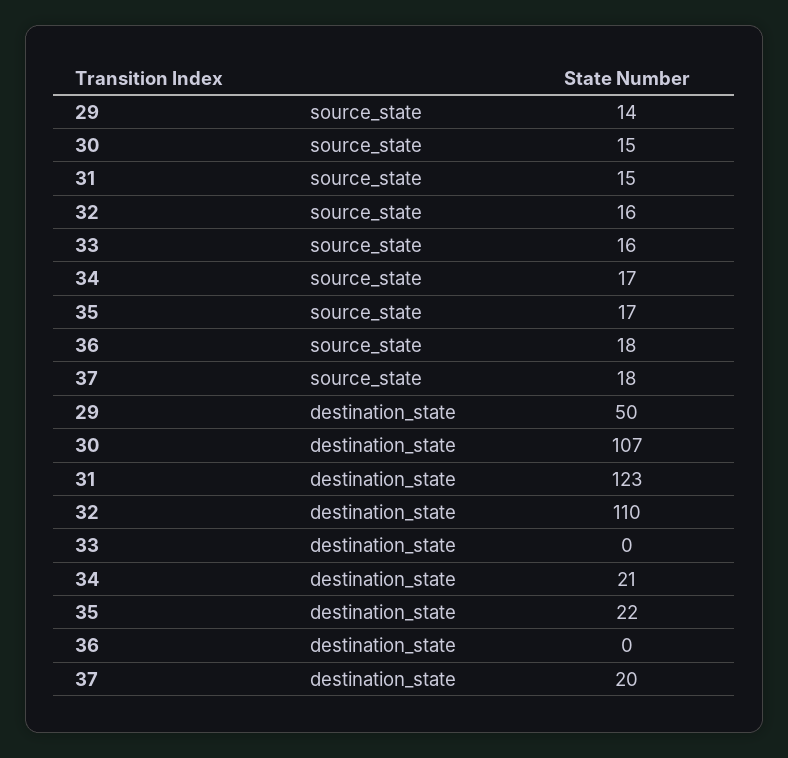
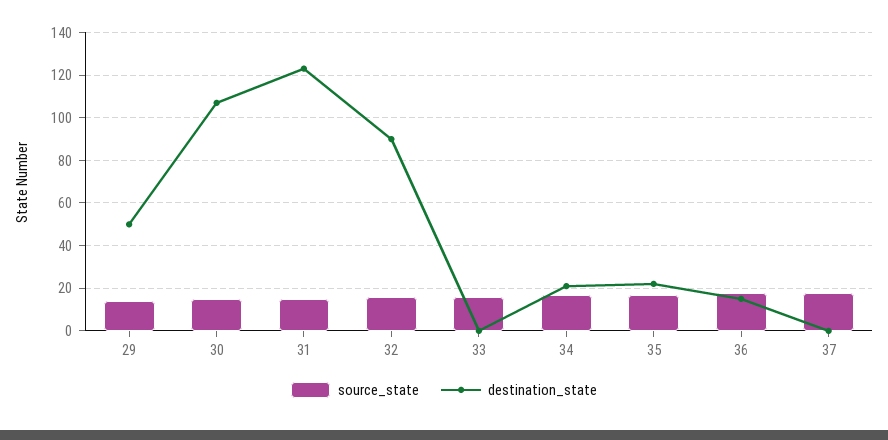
  {
    "source_state": {
      "29": 14,
      "30": 15,
      "31": 15,
      "32": 16,
      "33": 16,
      "34": 17,
      "35": 17,
      "36": 18,
      "37": 18
    },
    "destination_state": {
      "29": 50,
      "30": 107,
      "31": 123,
-     "32": 110,
+     "32": 90,
      "33": 0,
      "34": 21,
      "35": 22,
-     "36": 0,
+     "36": 15,
-     "37": 20
+     "37": 0
    }
  }

